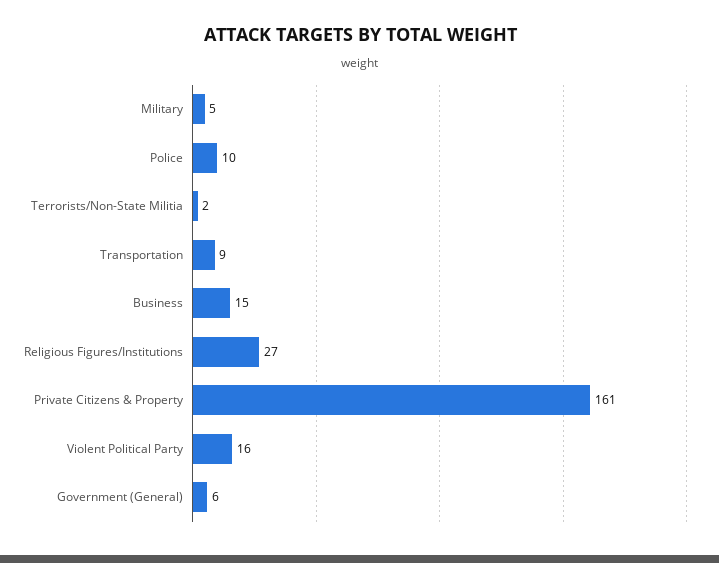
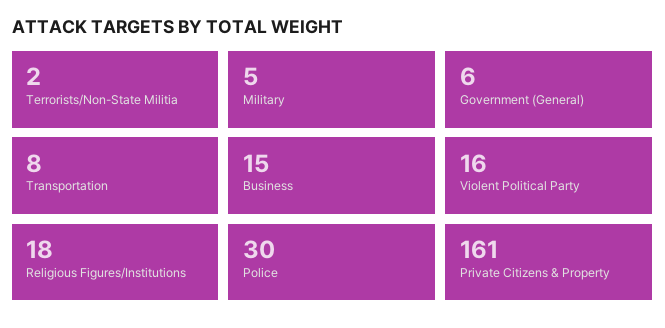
  {
    "Military": 5,
-   "Police": 10,
+   "Police": 30,
    "Terrorists/Non-State Militia": 2,
-   "Transportation": 9,
+   "Transportation": 8,
    "Business": 15,
-   "Religious Figures/Institutions": 27,
+   "Religious Figures/Institutions": 18,
    "Private Citizens & Property": 161,
    "Violent Political Party": 16,
    "Government (General)": 6
  }

